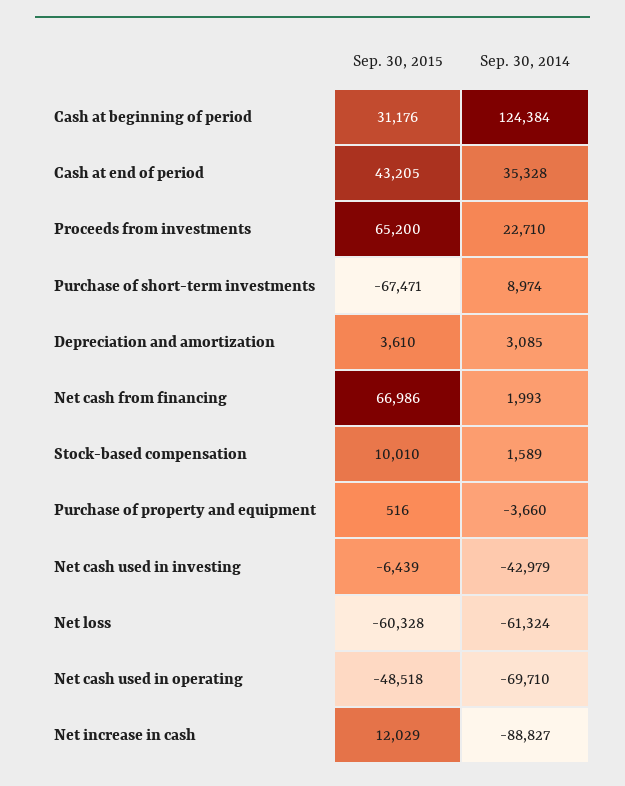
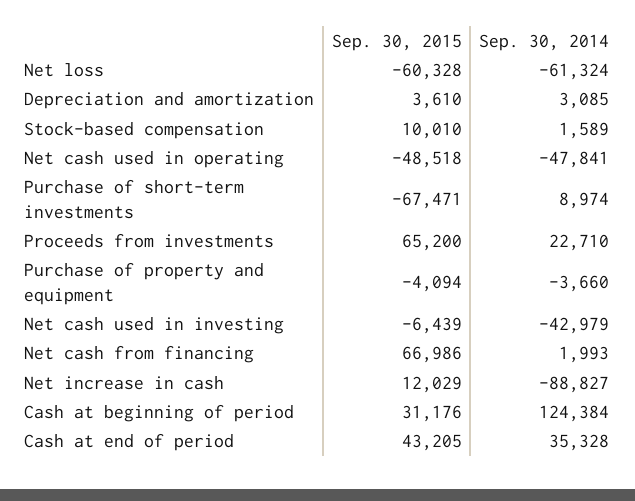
  {
    "Sep. 30, 2015": {
      "Cash at beginning of period": 31176,
      "Cash at end of period": 43205,
      "Proceeds from investments": 65200,
      "Purchase of short-term investments": -67471,
      "Depreciation and amortization": 3610,
      "Net cash from financing": 66986,
      "Stock-based compensation": 10010,
-     "Purchase of property and equipment": 516,
+     "Purchase of property and equipment": -4094,
      "Net cash used in investing": -6439,
      "Net loss": -60328,
      "Net cash used in operating": -48518,
      "Net increase in cash": 12029
    },
    "Sep. 30, 2014": {
      "Cash at beginning of period": 124384,
      "Cash at end of period": 35328,
      "Proceeds from investments": 22710,
      "Purchase of short-term investments": 8974,
      "Depreciation and amortization": 3085,
      "Net cash from financing": 1993,
      "Stock-based compensation": 1589,
      "Purchase of property and equipment": -3660,
      "Net cash used in investing": -42979,
      "Net loss": -61324,
-     "Net cash used in operating": -69710,
+     "Net cash used in operating": -47841,
      "Net increase in cash": -88827
    }
  }

